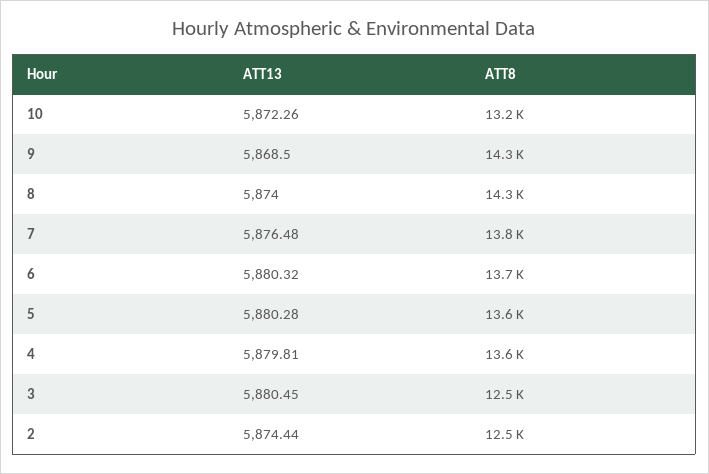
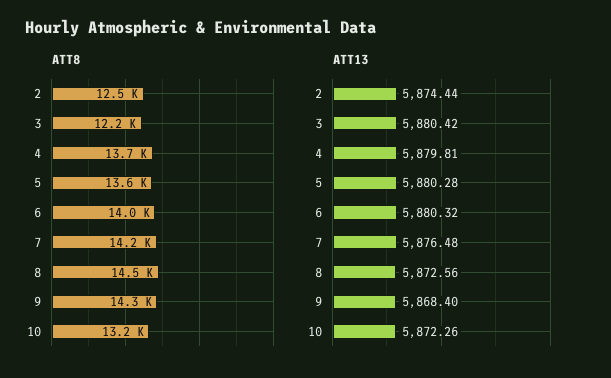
  {
    "ATT13": {
      "10": 5872.26,
-     "9": 5868.5,
+     "9": 5868.4,
-     "8": 5874,
+     "8": 5872.56,
      "7": 5876.48,
      "6": 5880.32,
      "5": 5880.28,
      "4": 5879.81,
-     "3": 5880.45,
+     "3": 5880.42,
      "2": 5874.44
    },
    "ATT8": {
      "10": 13200,
      "9": 14300,
-     "8": 14300,
+     "8": 14500,
-     "7": 13800,
+     "7": 14200,
-     "6": 13700,
+     "6": 14000,
      "5": 13600,
-     "4": 13600,
+     "4": 13700,
-     "3": 12500,
+     "3": 12200,
      "2": 12500
    }
  }

